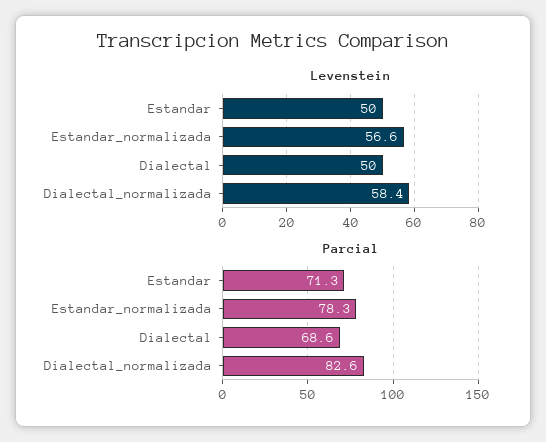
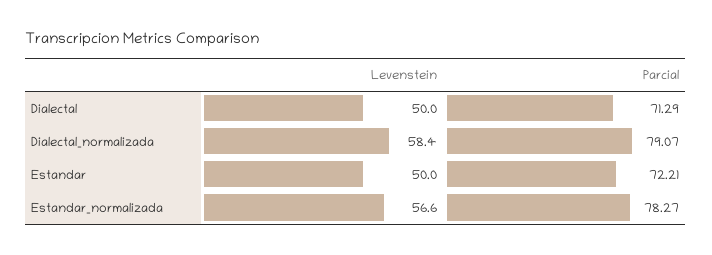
  {
    "Levenstein": {
      "Estandar": 50,
      "Estandar_normalizada": 56.6,
      "Dialectal": 50,
      "Dialectal_normalizada": 58.4
    },
    "Parcial": {
-     "Estandar": 71.3,
+     "Estandar": 72.21,
      "Estandar_normalizada": 78.27,
-     "Dialectal": 68.6,
+     "Dialectal": 71.29,
-     "Dialectal_normalizada": 82.6
+     "Dialectal_normalizada": 79.07
    }
  }

